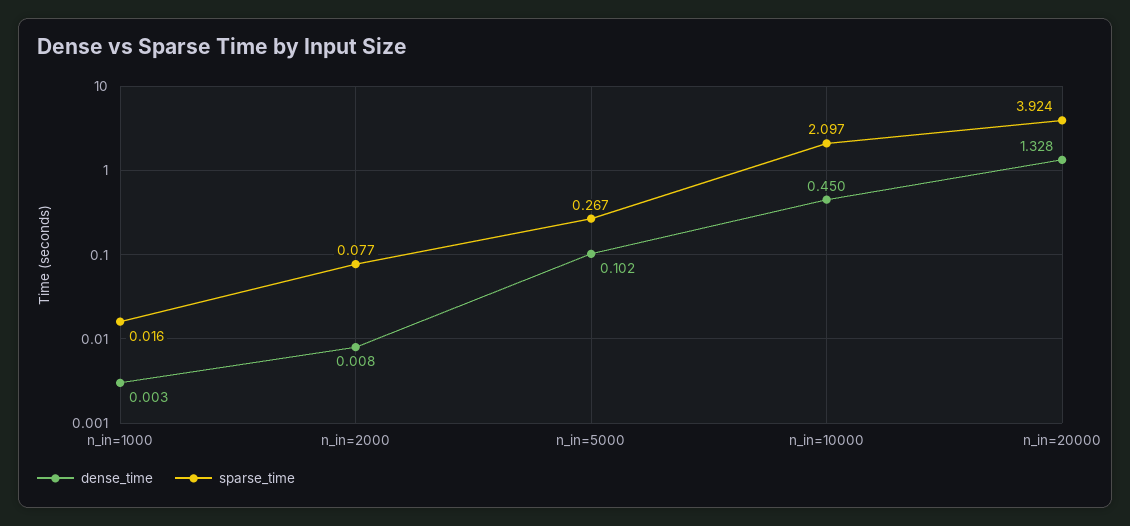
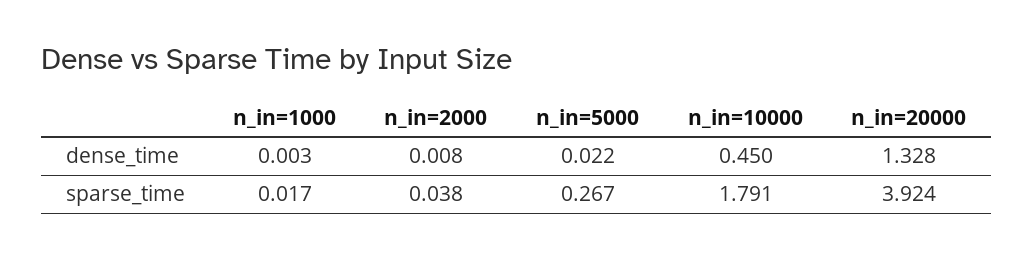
  {
    "dense_time": {
      "n_in=1000": 0.003,
      "n_in=2000": 0.008,
-     "n_in=5000": 0.102,
+     "n_in=5000": 0.022,
      "n_in=10000": 0.45,
      "n_in=20000": 1.328
    },
    "sparse_time": {
-     "n_in=1000": 0.016,
+     "n_in=1000": 0.017,
-     "n_in=2000": 0.077,
+     "n_in=2000": 0.038,
      "n_in=5000": 0.267,
-     "n_in=10000": 2.097,
+     "n_in=10000": 1.791,
      "n_in=20000": 3.924
    }
  }

